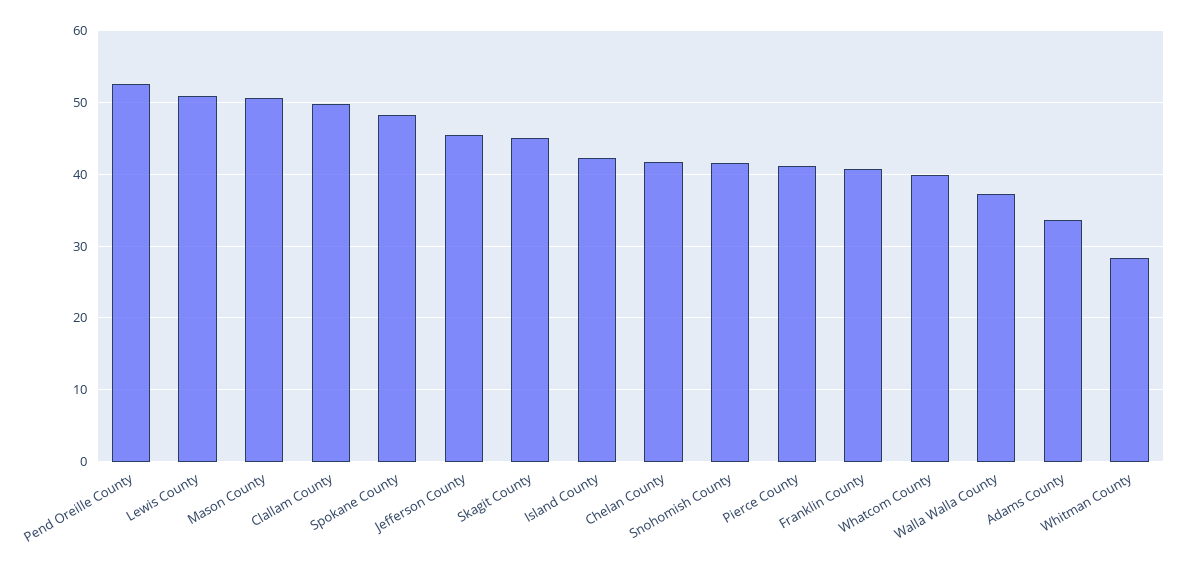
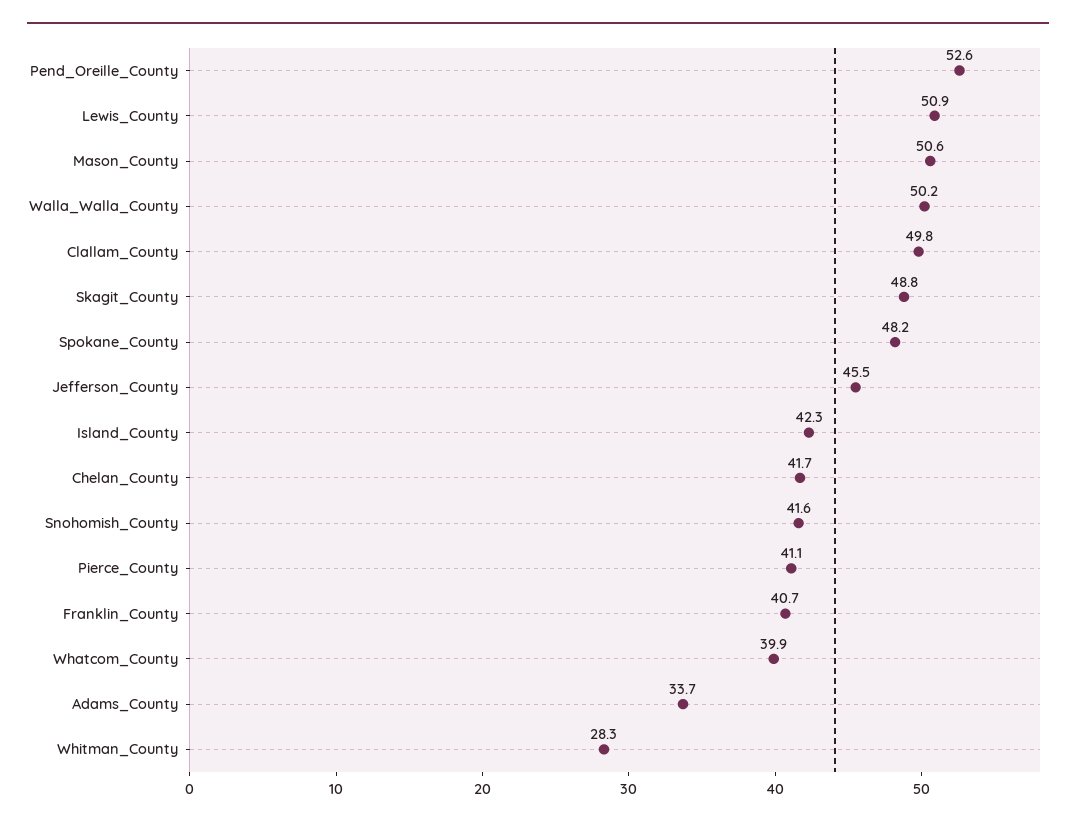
  {
    "Pend Oreille County": 52.6,
    "Lewis County": 50.9,
    "Mason County": 50.6,
    "Clallam County": 49.8,
    "Spokane County": 48.2,
    "Jefferson County": 45.5,
-   "Skagit County": 45,
+   "Skagit County": 48.8,
    "Island County": 42.3,
    "Chelan County": 41.7,
    "Snohomish County": 41.6,
    "Pierce County": 41.1,
    "Franklin County": 40.7,
    "Whatcom County": 39.9,
-   "Walla Walla County": 37,
+   "Walla Walla County": 50.2,
    "Adams County": 33.7,
    "Whitman County": 28.3
  }

